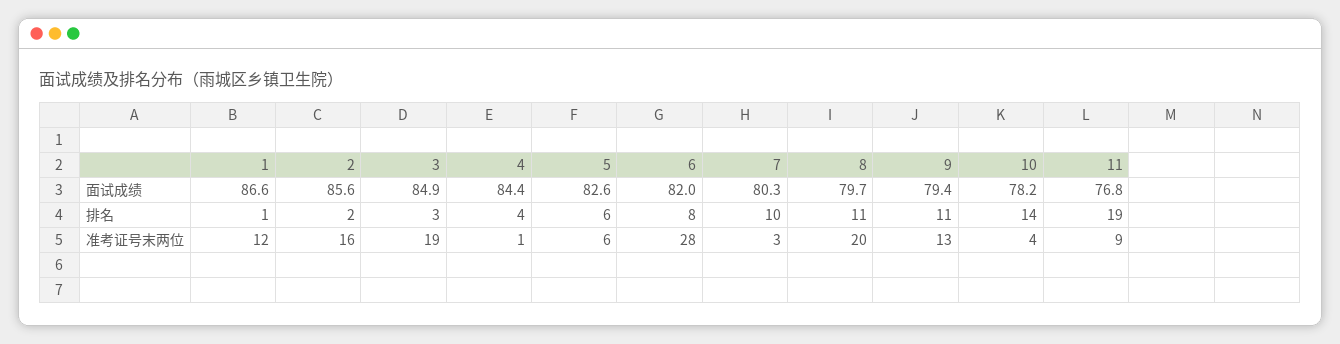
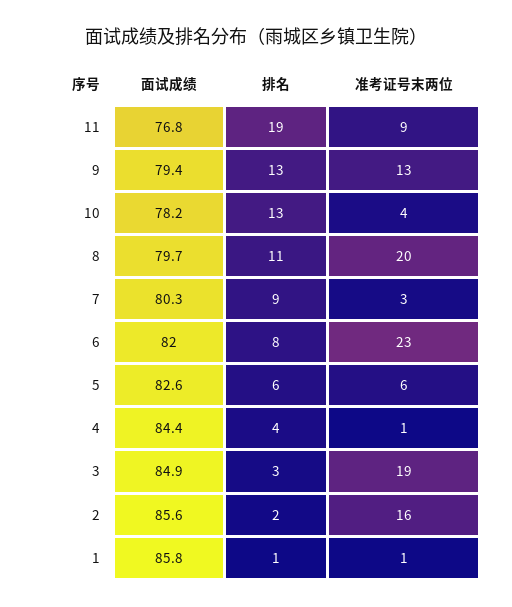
  {
    "1": {
-     "面试成绩": 86.6,
+     "面试成绩": 85.8,
      "排名": 1,
-     "准考证号末两位": 12
+     "准考证号末两位": 1
    },
    "2": {
      "面试成绩": 85.6,
      "排名": 2,
      "准考证号末两位": 16
    },
    "3": {
      "面试成绩": 84.9,
      "排名": 3,
      "准考证号末两位": 19
    },
    "4": {
      "面试成绩": 84.4,
      "排名": 4,
      "准考证号末两位": 1
    },
    "5": {
      "面试成绩": 82.6,
      "排名": 6,
      "准考证号末两位": 6
    },
    "6": {
      "面试成绩": 82,
      "排名": 8,
-     "准考证号末两位": 28
+     "准考证号末两位": 23
    },
    "7": {
      "面试成绩": 80.3,
-     "排名": 10,
+     "排名": 9,
      "准考证号末两位": 3
    },
    "8": {
      "面试成绩": 79.7,
      "排名": 11,
      "准考证号末两位": 20
    },
    "9": {
      "面试成绩": 79.4,
-     "排名": 11,
+     "排名": 13,
      "准考证号末两位": 13
    },
    "10": {
      "面试成绩": 78.2,
-     "排名": 14,
+     "排名": 13,
      "准考证号末两位": 4
    },
    "11": {
      "面试成绩": 76.8,
      "排名": 19,
      "准考证号末两位": 9
    }
  }

